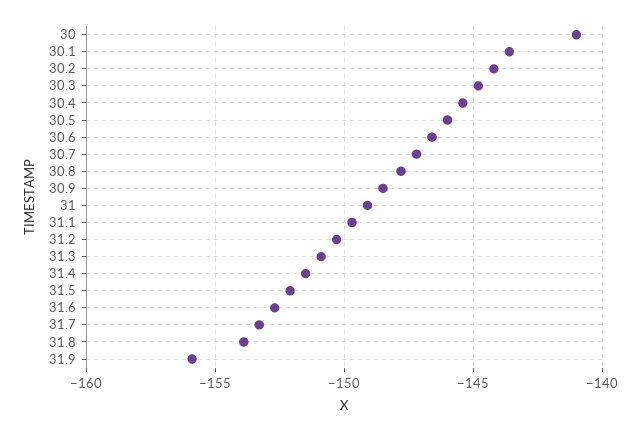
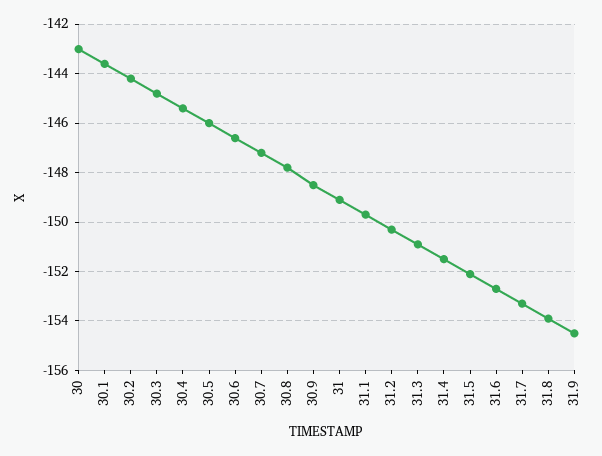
  {
-   "30": -141,
+   "30": -143,
    "30.1": -143.5,
    "30.2": -144,
    "30.3": -145,
    "30.4": -145.5,
    "30.5": -146,
    "30.6": -146.5,
    "30.7": -147,
    "30.8": -148,
    "30.9": -148.5,
    "31": -149,
    "31.1": -149.5,
    "31.2": -150.5,
    "31.3": -151,
    "31.4": -151.5,
    "31.5": -152,
    "31.6": -152.5,
    "31.7": -153.5,
    "31.8": -154,
-   "31.9": -156
+   "31.9": -154.5
  }

